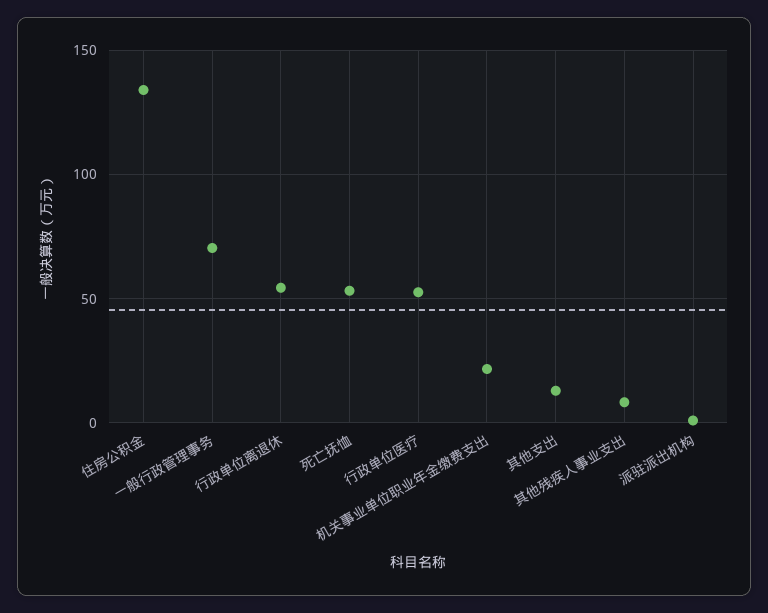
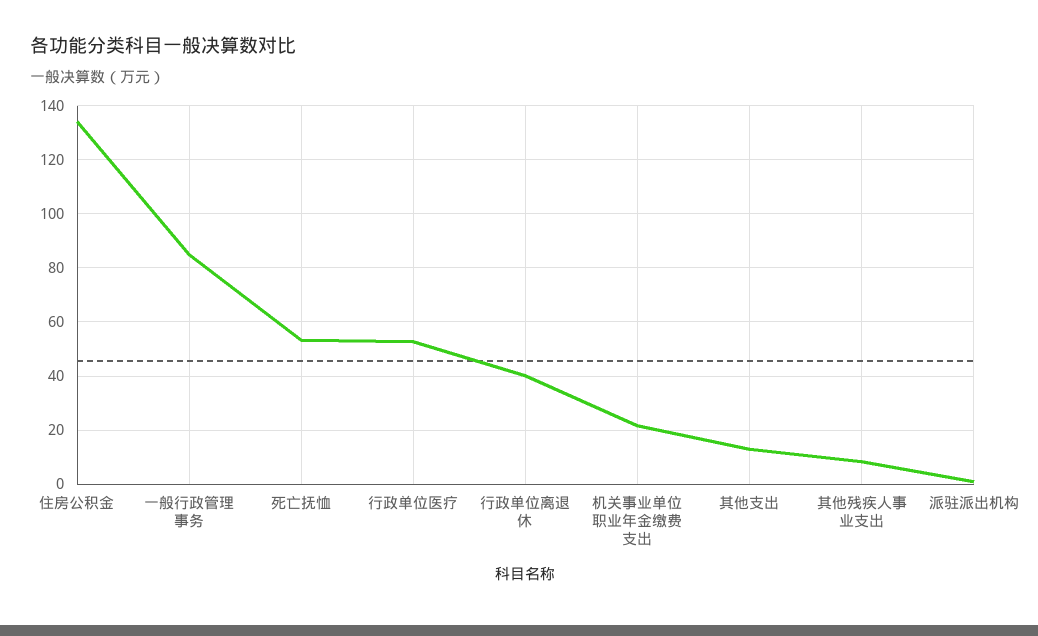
  {
    "住房公积金": 135,
-   "一般行政管理事务": 70,
+   "一般行政管理事务": 85,
-   "行政单位离退休": 55,
+   "行政单位离退休": 40,
    "死亡抚恤": 52.5,
    "行政单位医疗": 52.5,
    "机关事业单位职业年金缴费支出": 22.5,
    "其他支出": 12.5,
    "其他残疾人事业支出": 7.5,
    "派驻派出机构": 0
  }

